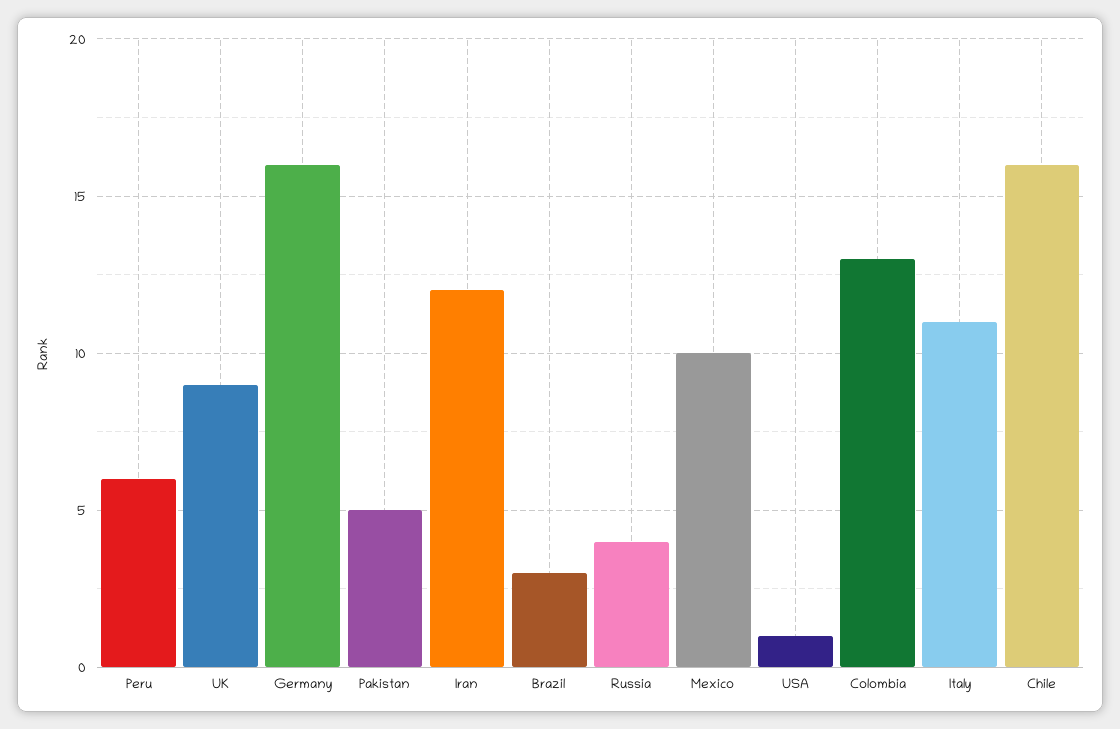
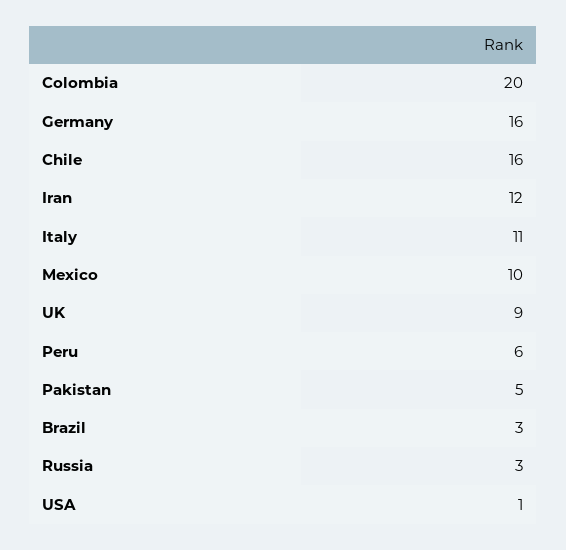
  {
    "Peru": 6,
    "UK": 9,
    "Germany": 16,
    "Pakistan": 5,
    "Iran": 12,
    "Brazil": 3,
-   "Russia": 4,
+   "Russia": 3,
    "Mexico": 10,
    "USA": 1,
-   "Colombia": 13,
+   "Colombia": 20,
    "Italy": 11,
    "Chile": 16
  }

